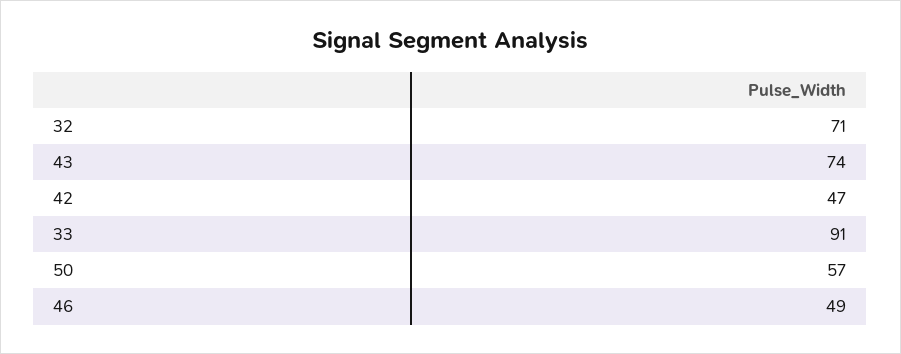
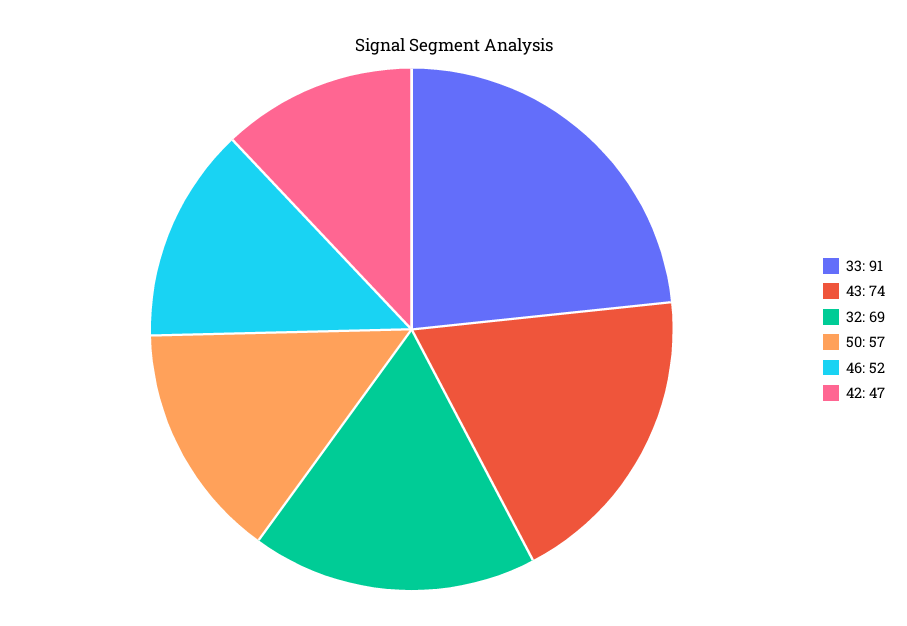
  {
-   "32": 71,
+   "32": 69,
    "43": 74,
    "42": 47,
    "33": 91,
    "50": 57,
-   "46": 49
+   "46": 52
  }

